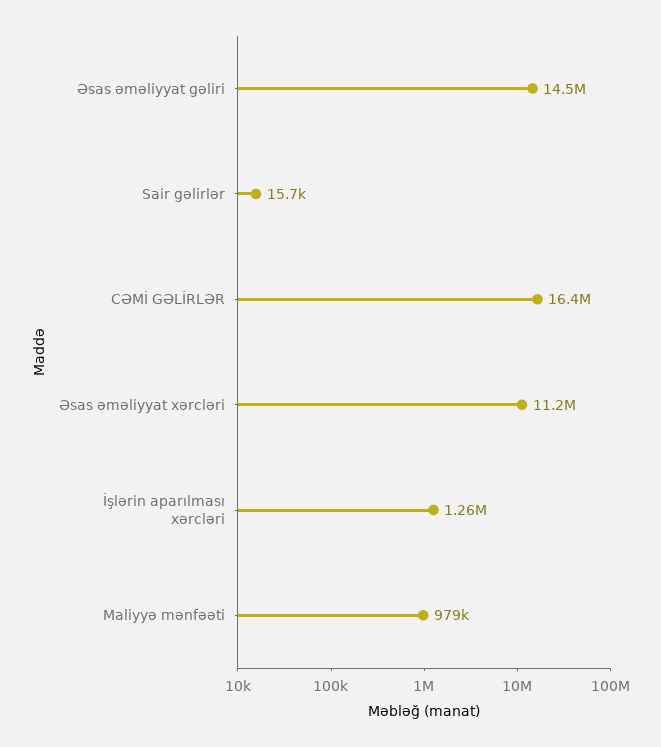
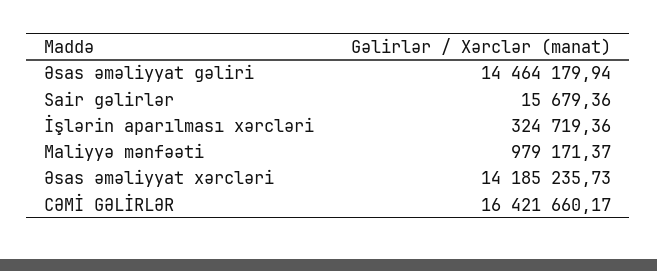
  {
    "Əsas əməliyyat gəliri": 14464179.94,
    "Sair gəlirlər": 15679.36,
    "CƏMİ GƏLİRLƏR": 16421660.17,
-   "Əsas əməliyyat xərcləri": 11200000,
+   "Əsas əməliyyat xərcləri": 14185235.73,
-   "İşlərin aparılması xərcləri": 1260000,
+   "İşlərin aparılması xərcləri": 324719.36,
    "Maliyyə mənfəəti": 979171.37
  }

